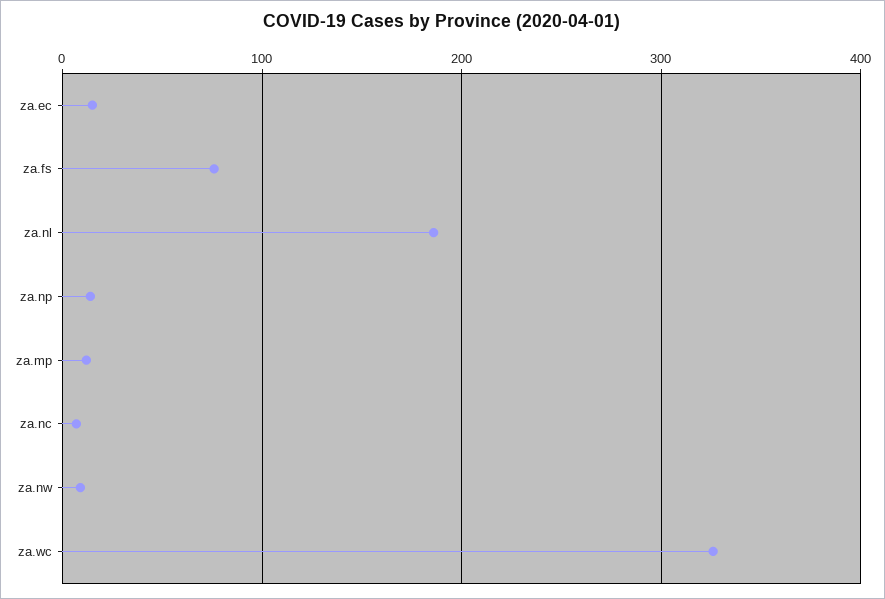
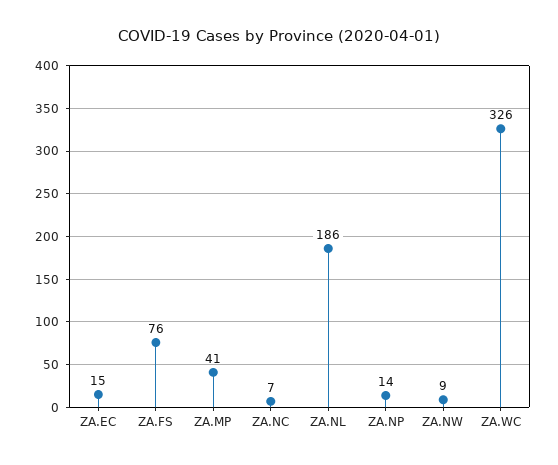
  {
    "za.ec": 15,
    "za.fs": 76,
    "za.nl": 186,
    "za.np": 14,
-   "za.mp": 10,
+   "za.mp": 41,
    "za.nc": 7,
    "za.nw": 9,
    "za.wc": 326
  }

